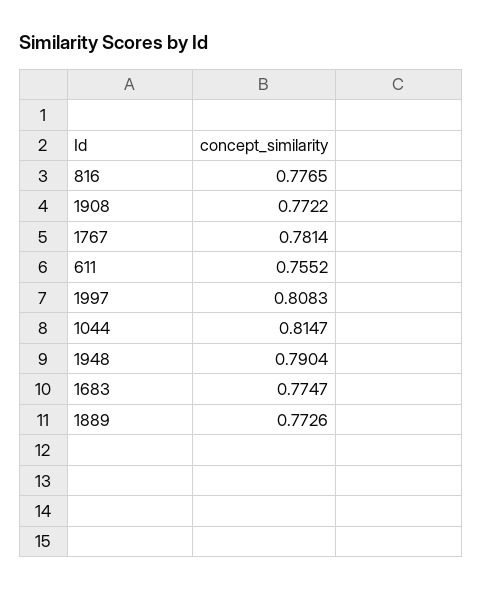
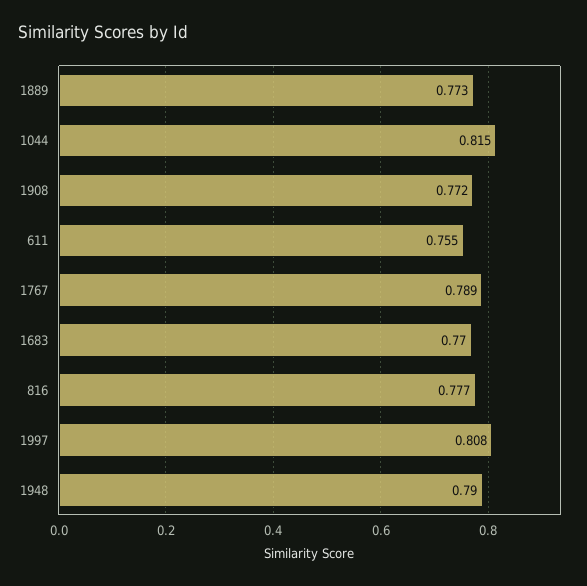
  {
    "816": 0.7765,
    "1908": 0.7722,
-   "1767": 0.7814,
+   "1767": 0.789,
    "611": 0.7552,
    "1997": 0.8083,
    "1044": 0.8147,
    "1948": 0.7904,
-   "1683": 0.7747,
+   "1683": 0.77,
    "1889": 0.7726
  }

